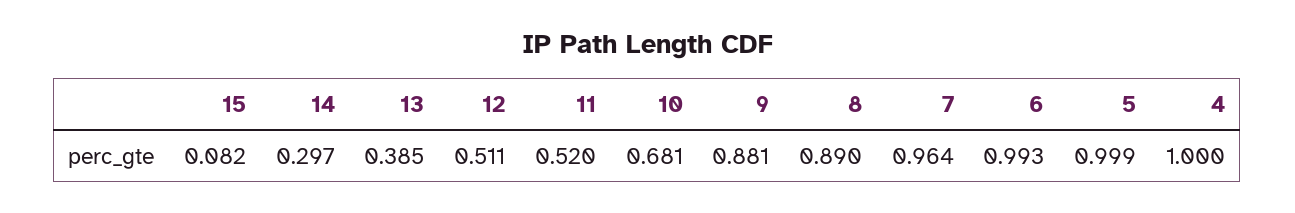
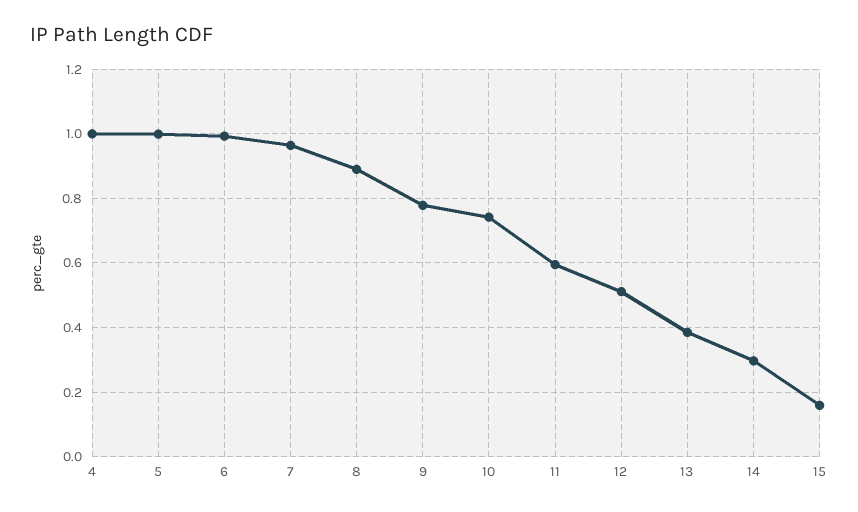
  {
-   "15": 0.082,
+   "15": 0.16,
    "14": 0.297,
    "13": 0.385,
    "12": 0.511,
-   "11": 0.52,
+   "11": 0.6,
-   "10": 0.681,
+   "10": 0.74,
-   "9": 0.881,
+   "9": 0.78,
    "8": 0.89,
    "7": 0.964,
    "6": 0.993,
    "5": 0.999,
    "4": 1
  }

